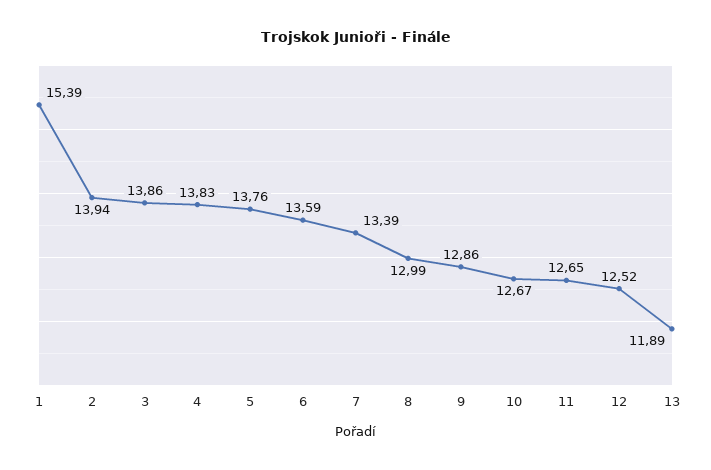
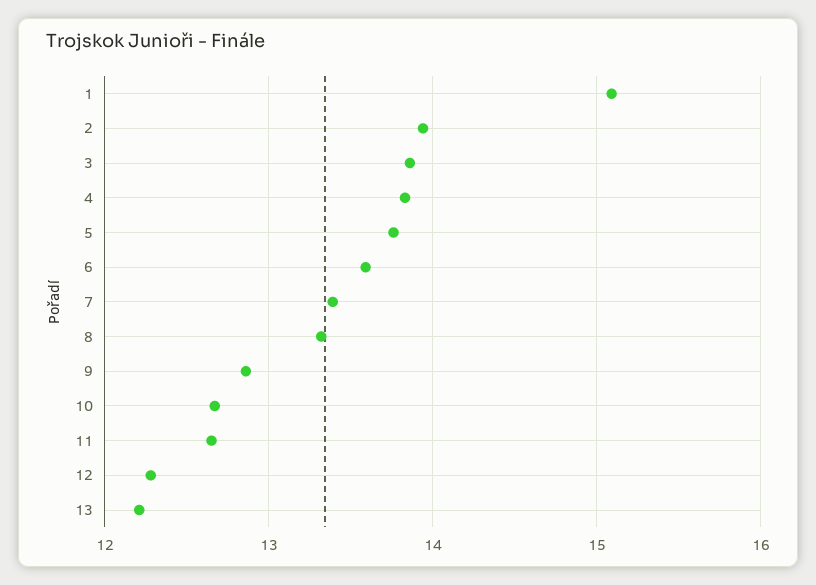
  {
-   "1": 15.39,
+   "1": 15.1,
    "2": 13.94,
    "3": 13.86,
    "4": 13.83,
    "5": 13.76,
    "6": 13.59,
    "7": 13.39,
-   "8": 12.99,
+   "8": 13.3,
    "9": 12.86,
    "10": 12.67,
    "11": 12.65,
-   "12": 12.52,
+   "12": 12.3,
-   "13": 11.89
+   "13": 12.2
  }

